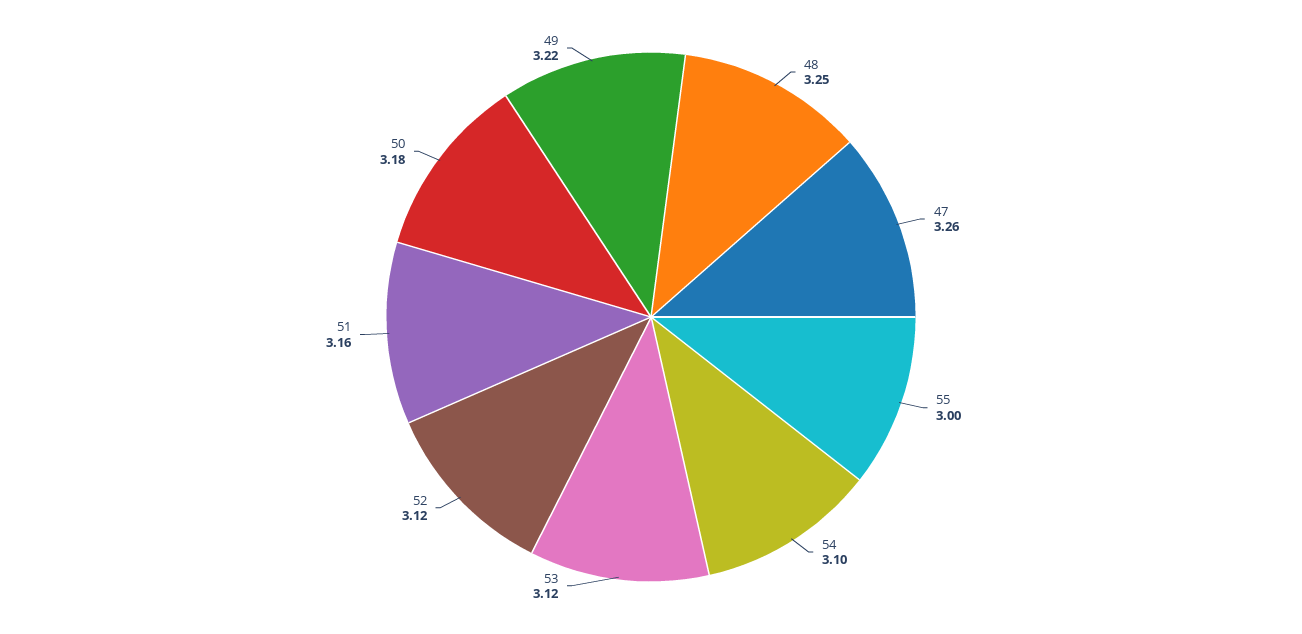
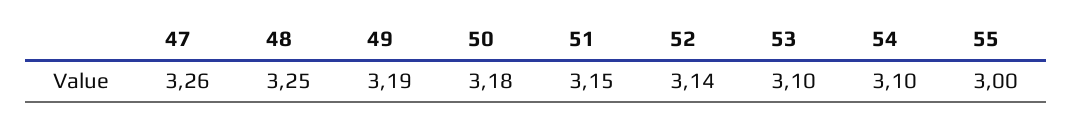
  {
    "48": 3.25,
    "47": 3.26,
    "55": 3,
    "54": 3.1,
-   "53": 3.12,
+   "53": 3.1,
-   "52": 3.12,
+   "52": 3.14,
-   "51": 3.16,
+   "51": 3.15,
    "50": 3.18,
-   "49": 3.22
+   "49": 3.19
  }

